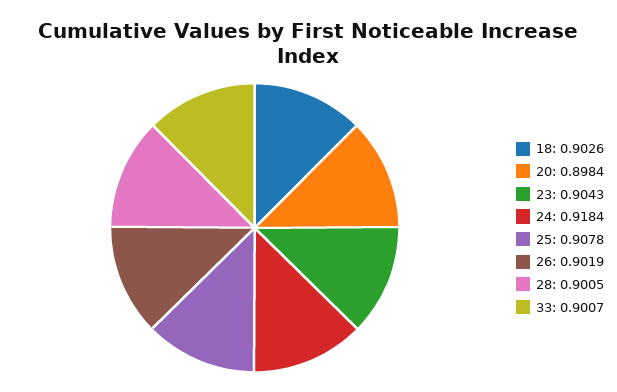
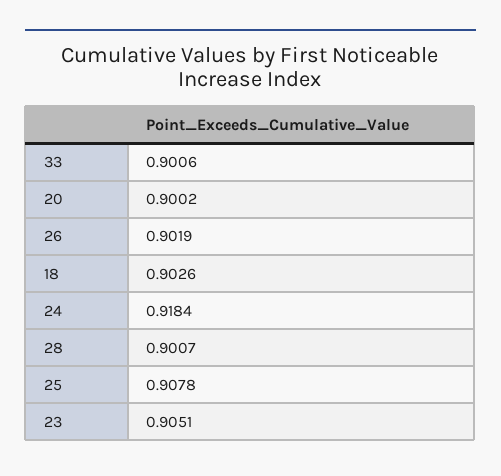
  {
    "18": 0.9026,
-   "20": 0.8984,
+   "20": 0.9002,
-   "23": 0.9043,
+   "23": 0.9051,
    "24": 0.9184,
    "25": 0.9078,
    "26": 0.9019,
-   "28": 0.9005,
+   "28": 0.9007,
-   "33": 0.9007
+   "33": 0.9006
  }

